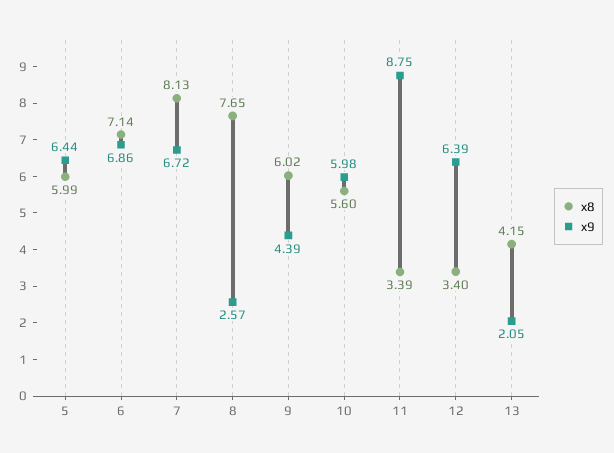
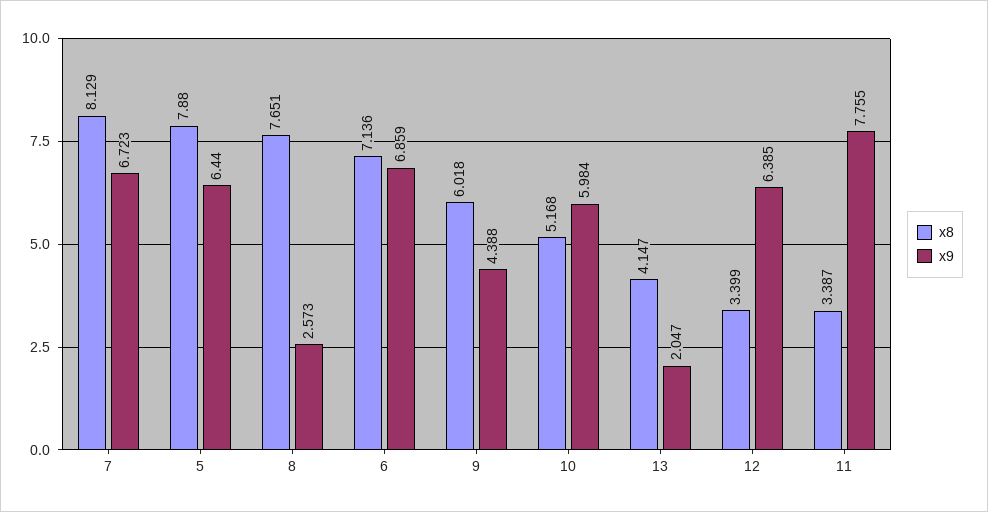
  {
    "x8": {
-     "5": 5.99,
+     "5": 7.88,
      "6": 7.136,
      "7": 8.129,
      "8": 7.651,
      "9": 6.018,
-     "10": 5.6,
+     "10": 5.168,
      "11": 3.387,
      "12": 3.399,
      "13": 4.147
    },
    "x9": {
      "5": 6.44,
      "6": 6.859,
      "7": 6.723,
      "8": 2.573,
      "9": 4.388,
      "10": 5.984,
-     "11": 8.75,
+     "11": 7.755,
      "12": 6.385,
      "13": 2.047
    }
  }

